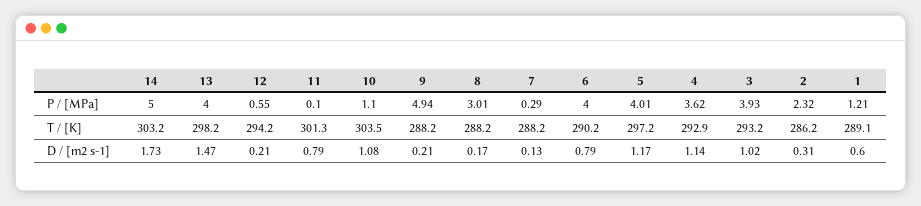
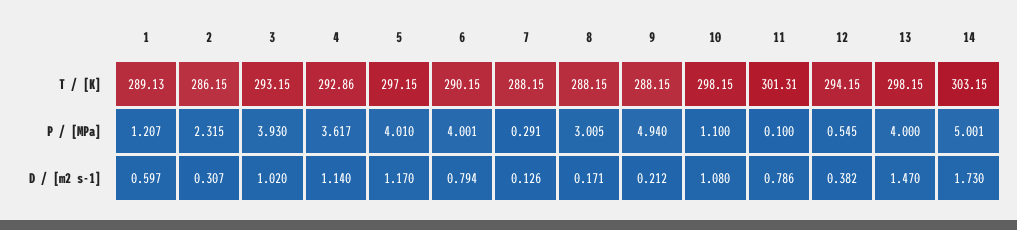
  {
    "14": {
      "P / [MPa]": 5.001,
      "T / [K]": 303.15,
      "D / [m2 s-1]": 1.73
    },
    "13": {
      "P / [MPa]": 4,
      "T / [K]": 298.15,
      "D / [m2 s-1]": 1.47
    },
    "12": {
      "P / [MPa]": 0.545,
      "T / [K]": 294.15,
-     "D / [m2 s-1]": 0.21
+     "D / [m2 s-1]": 0.382
    },
    "11": {
      "P / [MPa]": 0.1,
      "T / [K]": 301.31,
      "D / [m2 s-1]": 0.786
    },
    "10": {
      "P / [MPa]": 1.1,
-     "T / [K]": 303.5,
+     "T / [K]": 298.15,
      "D / [m2 s-1]": 1.08
    },
    "9": {
      "P / [MPa]": 4.94,
      "T / [K]": 288.15,
      "D / [m2 s-1]": 0.212
    },
    "8": {
      "P / [MPa]": 3.005,
      "T / [K]": 288.15,
      "D / [m2 s-1]": 0.171
    },
    "7": {
      "P / [MPa]": 0.291,
      "T / [K]": 288.15,
      "D / [m2 s-1]": 0.126
    },
    "6": {
      "P / [MPa]": 4.001,
      "T / [K]": 290.15,
      "D / [m2 s-1]": 0.794
    },
    "5": {
      "P / [MPa]": 4.01,
      "T / [K]": 297.15,
      "D / [m2 s-1]": 1.17
    },
    "4": {
      "P / [MPa]": 3.617,
      "T / [K]": 292.86,
      "D / [m2 s-1]": 1.14
    },
    "3": {
      "P / [MPa]": 3.93,
      "T / [K]": 293.15,
      "D / [m2 s-1]": 1.02
    },
    "2": {
      "P / [MPa]": 2.315,
      "T / [K]": 286.15,
      "D / [m2 s-1]": 0.307
    },
    "1": {
      "P / [MPa]": 1.207,
      "T / [K]": 289.13,
      "D / [m2 s-1]": 0.597
    }
  }

